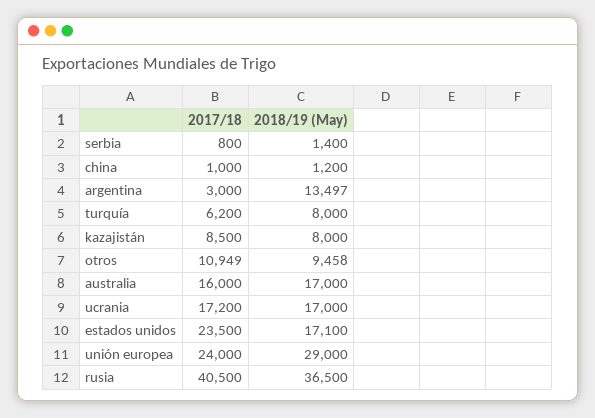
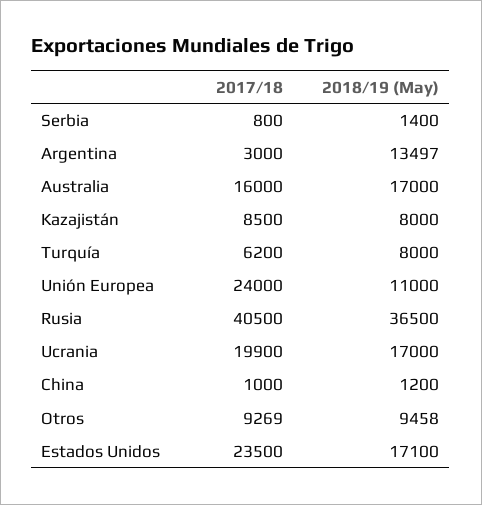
  {
    "2017/18": {
      "serbia": 800,
      "china": 1000,
      "argentina": 3000,
      "turquía": 6200,
      "kazajistán": 8500,
-     "otros": 10949,
+     "otros": 9269,
      "australia": 16000,
-     "ucrania": 17200,
+     "ucrania": 19900,
      "estados unidos": 23500,
      "unión europea": 24000,
      "rusia": 40500
    },
    "2018/19 (May)": {
      "serbia": 1400,
      "china": 1200,
      "argentina": 13497,
      "turquía": 8000,
      "kazajistán": 8000,
      "otros": 9458,
      "australia": 17000,
      "ucrania": 17000,
      "estados unidos": 17100,
-     "unión europea": 29000,
+     "unión europea": 11000,
      "rusia": 36500
    }
  }

